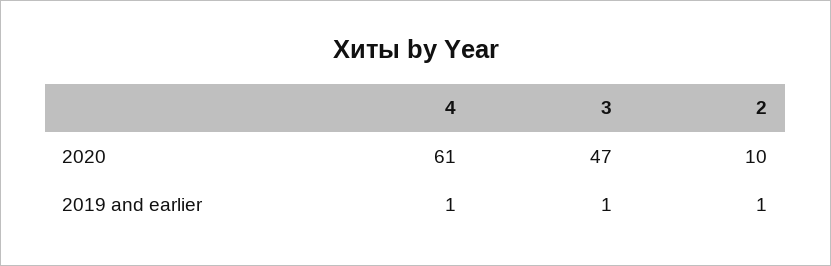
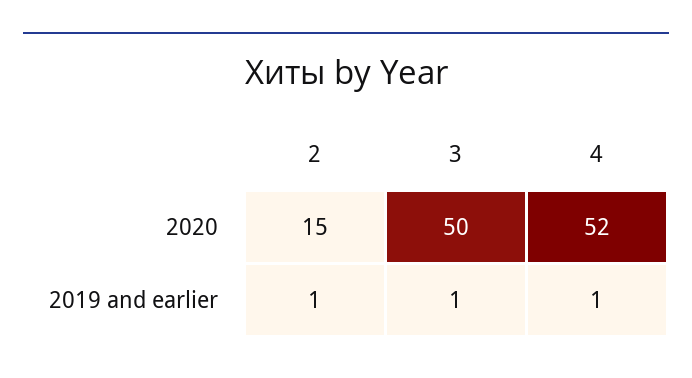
  {
    "4": {
-     "2020": 61,
+     "2020": 52,
      "2019 and earlier": 1
    },
    "3": {
-     "2020": 47,
+     "2020": 50,
      "2019 and earlier": 1
    },
    "2": {
-     "2020": 10,
+     "2020": 15,
      "2019 and earlier": 1
    }
  }

